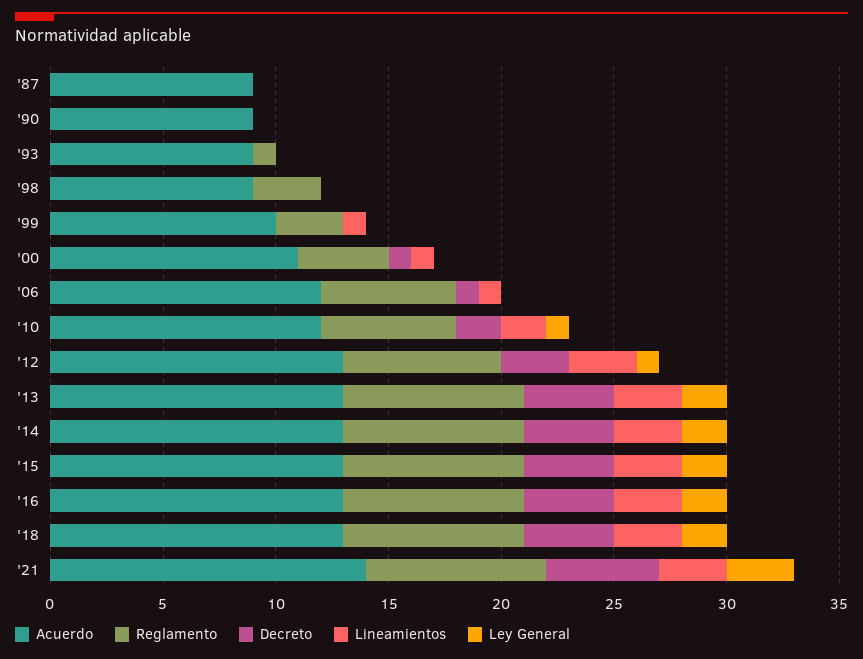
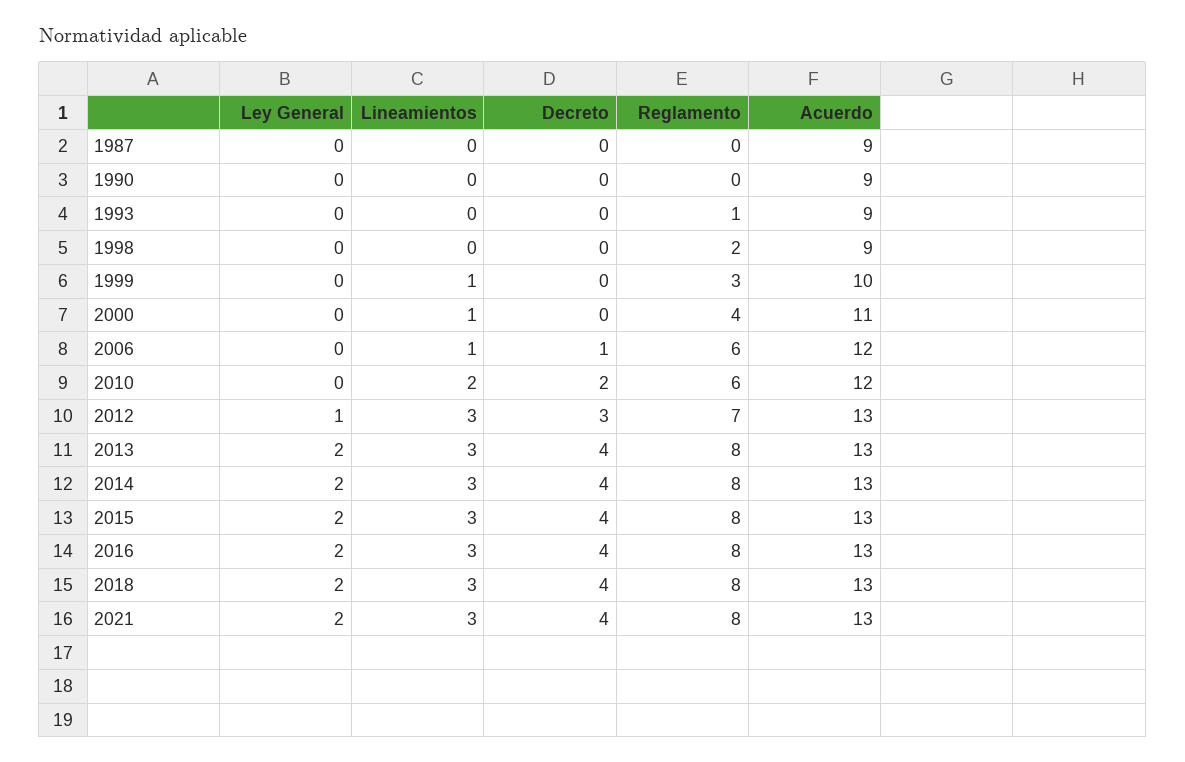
  {
    "Acuerdo": {
      "'87": 9,
      "'90": 9,
      "'93": 9,
      "'98": 9,
      "'99": 10,
      "'00": 11,
      "'06": 12,
      "'10": 12,
      "'12": 13,
      "'13": 13,
      "'14": 13,
      "'15": 13,
      "'16": 13,
      "'18": 13,
-     "'21": 14
+     "'21": 13
    },
    "Reglamento": {
      "'87": 0,
      "'90": 0,
      "'93": 1,
-     "'98": 3,
+     "'98": 2,
      "'99": 3,
      "'00": 4,
      "'06": 6,
      "'10": 6,
      "'12": 7,
      "'13": 8,
      "'14": 8,
      "'15": 8,
      "'16": 8,
      "'18": 8,
      "'21": 8
    },
    "Decreto": {
      "'87": 0,
      "'90": 0,
      "'93": 0,
      "'98": 0,
      "'99": 0,
-     "'00": 1,
+     "'00": 0,
      "'06": 1,
      "'10": 2,
      "'12": 3,
      "'13": 4,
      "'14": 4,
      "'15": 4,
      "'16": 4,
      "'18": 4,
-     "'21": 5
+     "'21": 4
    },
    "Lineamientos": {
      "'87": 0,
      "'90": 0,
      "'93": 0,
      "'98": 0,
      "'99": 1,
      "'00": 1,
      "'06": 1,
      "'10": 2,
      "'12": 3,
      "'13": 3,
      "'14": 3,
      "'15": 3,
      "'16": 3,
      "'18": 3,
      "'21": 3
    },
    "Ley General": {
      "'87": 0,
      "'90": 0,
      "'93": 0,
      "'98": 0,
      "'99": 0,
      "'00": 0,
      "'06": 0,
-     "'10": 1,
+     "'10": 0,
      "'12": 1,
      "'13": 2,
      "'14": 2,
      "'15": 2,
      "'16": 2,
      "'18": 2,
-     "'21": 3
+     "'21": 2
    }
  }

